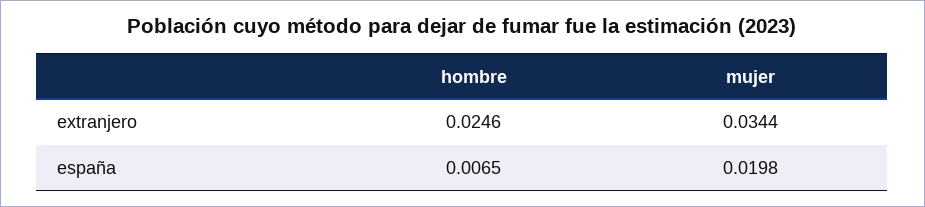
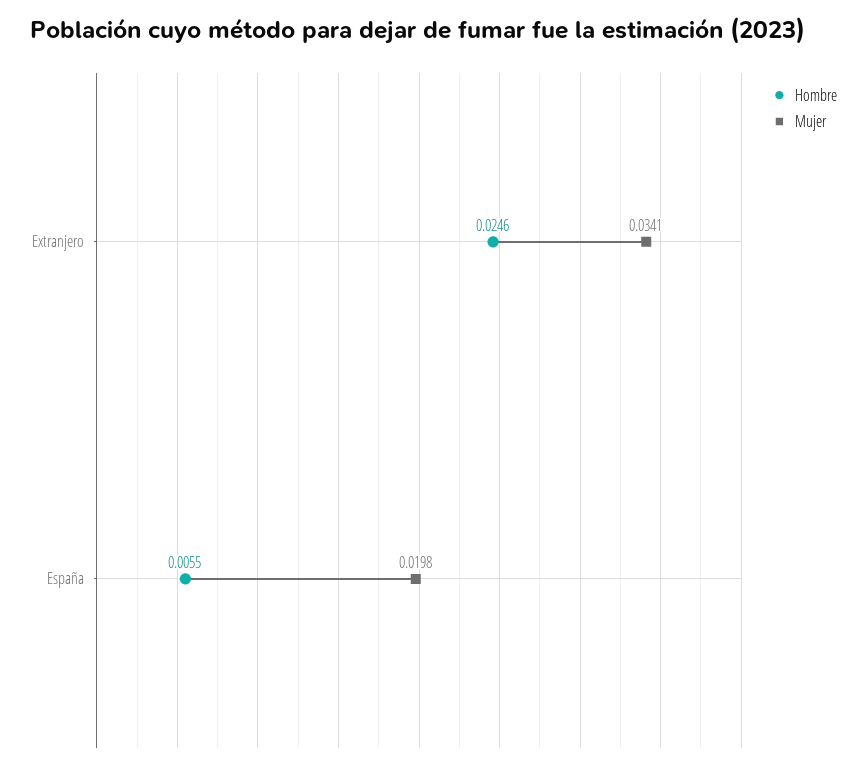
  {
    "hombre": {
      "extranjero": 0.0246,
-     "españa": 0.0065
+     "españa": 0.0055
    },
    "mujer": {
-     "extranjero": 0.0344,
+     "extranjero": 0.0341,
      "españa": 0.0198
    }
  }

